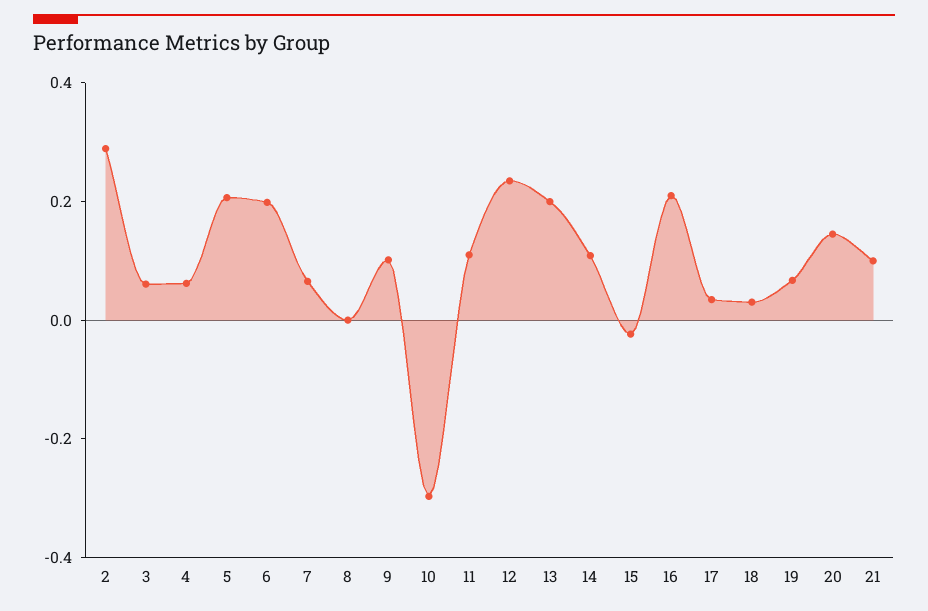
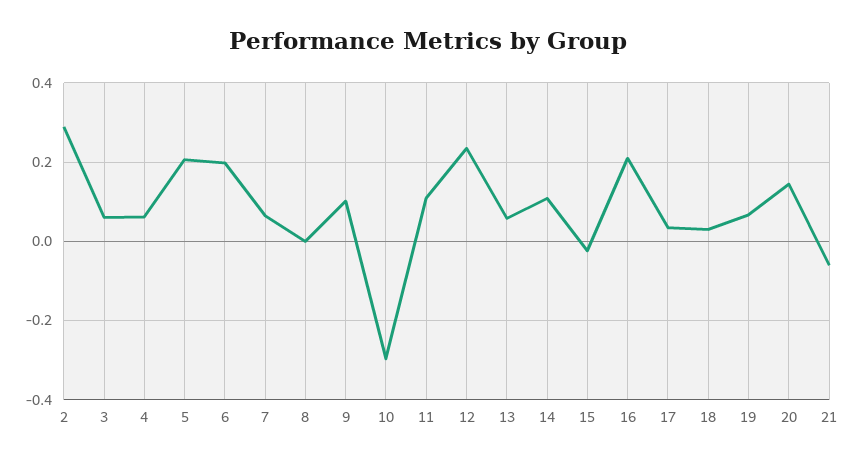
  {
    "2": 0.28,
    "3": 0.06,
    "4": 0.06,
    "5": 0.2,
    "6": 0.2,
    "7": 0.06,
    "8": 0,
    "9": 0.1,
    "10": -0.3,
    "11": 0.12,
    "12": 0.24,
-   "13": 0.2,
+   "13": 0.06,
    "14": 0.1,
    "15": -0.02,
    "16": 0.2,
    "17": 0.04,
    "18": 0.04,
    "19": 0.06,
    "20": 0.14,
-   "21": 0.1
+   "21": -0.06
  }

